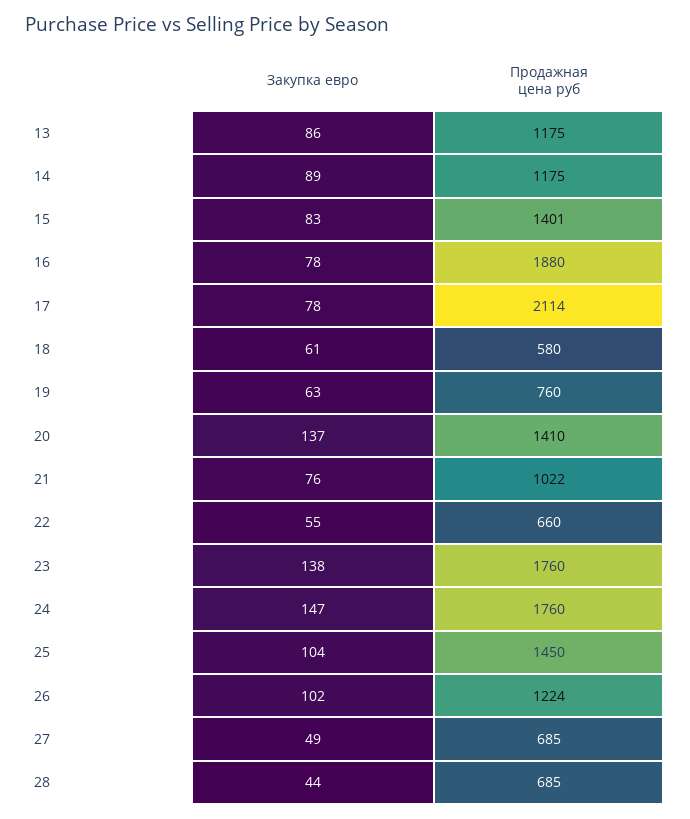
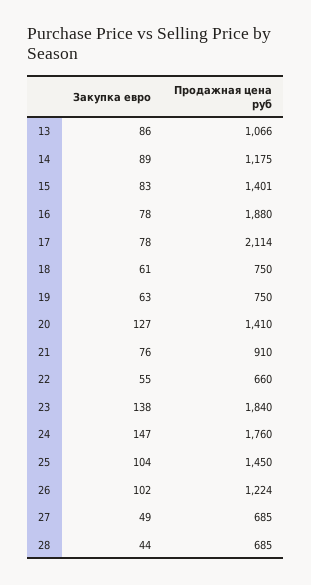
  {
    "Закупка евро": {
      "13": 86,
      "14": 89,
      "15": 83,
      "16": 78,
      "17": 78,
      "18": 61,
      "19": 63,
-     "20": 137,
+     "20": 127,
      "21": 76,
      "22": 55,
      "23": 138,
      "24": 147,
      "25": 104,
      "26": 102,
      "27": 49,
      "28": 44
    },
    "Продажная цена руб": {
-     "13": 1175,
+     "13": 1066,
      "14": 1175,
      "15": 1401,
      "16": 1880,
      "17": 2114,
-     "18": 580,
+     "18": 750,
-     "19": 760,
+     "19": 750,
      "20": 1410,
-     "21": 1022,
+     "21": 910,
      "22": 660,
-     "23": 1760,
+     "23": 1840,
      "24": 1760,
      "25": 1450,
      "26": 1224,
      "27": 685,
      "28": 685
    }
  }

